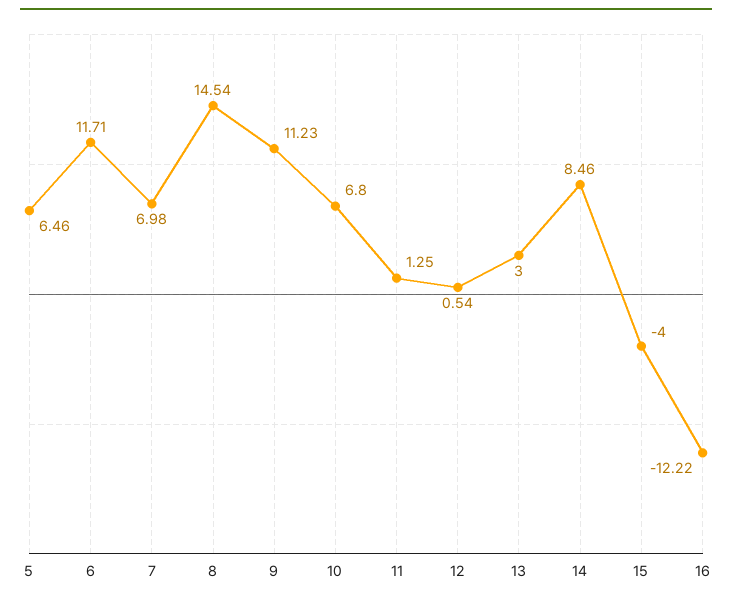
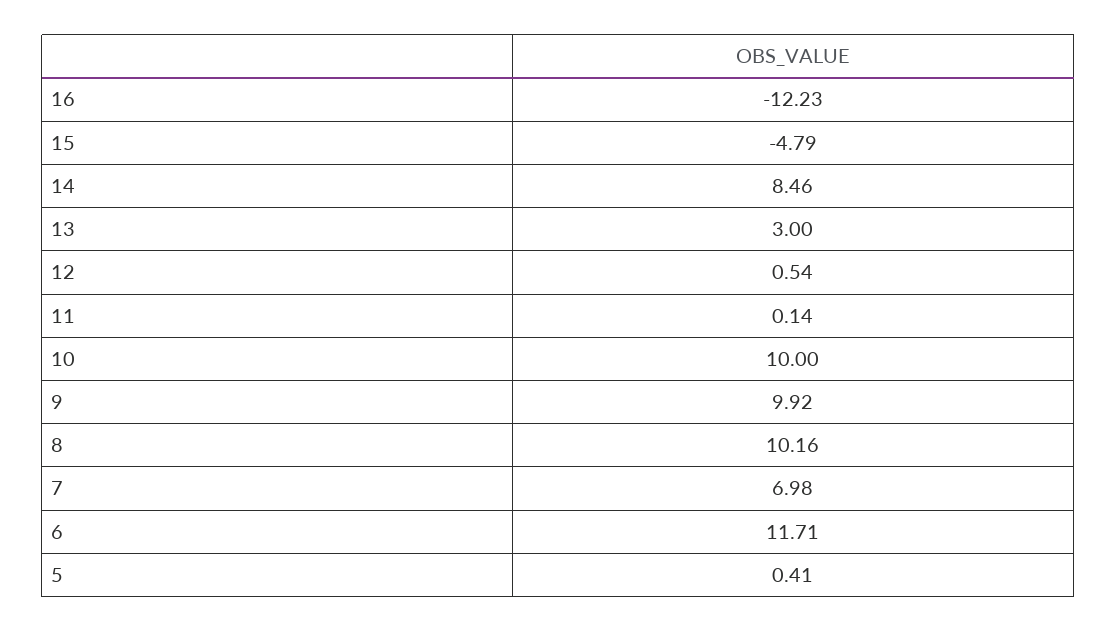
  {
-   "5": 6.46,
+   "5": 0.41,
    "6": 11.71,
    "7": 6.98,
-   "8": 14.54,
+   "8": 10.16,
-   "9": 11.23,
+   "9": 9.92,
-   "10": 6.8,
+   "10": 10,
-   "11": 1.25,
+   "11": 0.14,
    "12": 0.54,
    "13": 3,
    "14": 8.46,
-   "15": -4,
+   "15": -4.79,
-   "16": -12.22
+   "16": -12.23
  }

